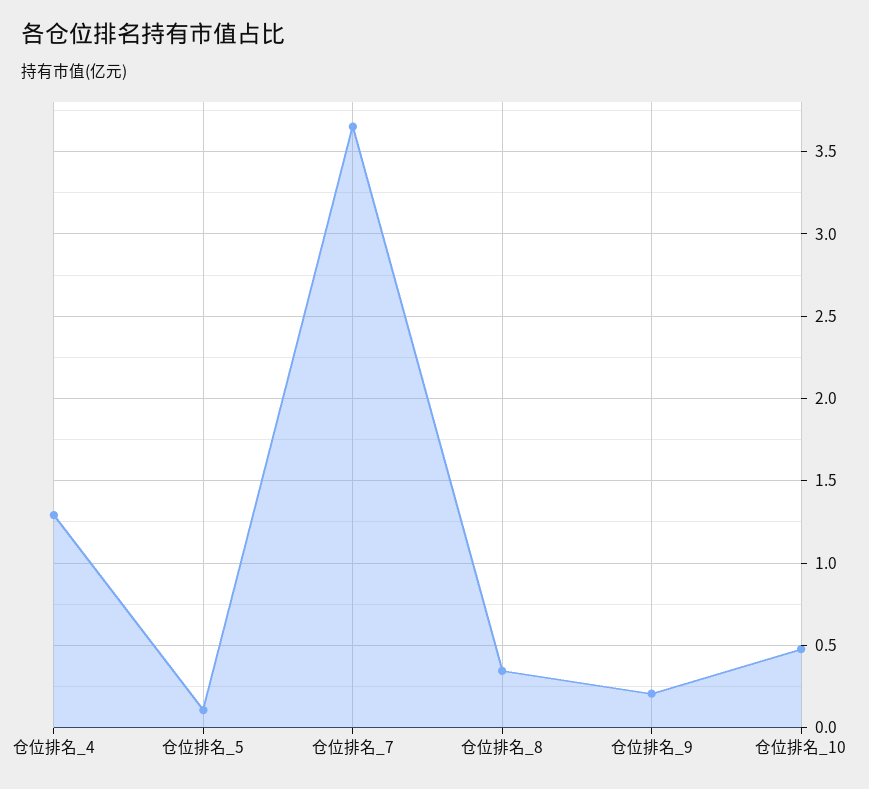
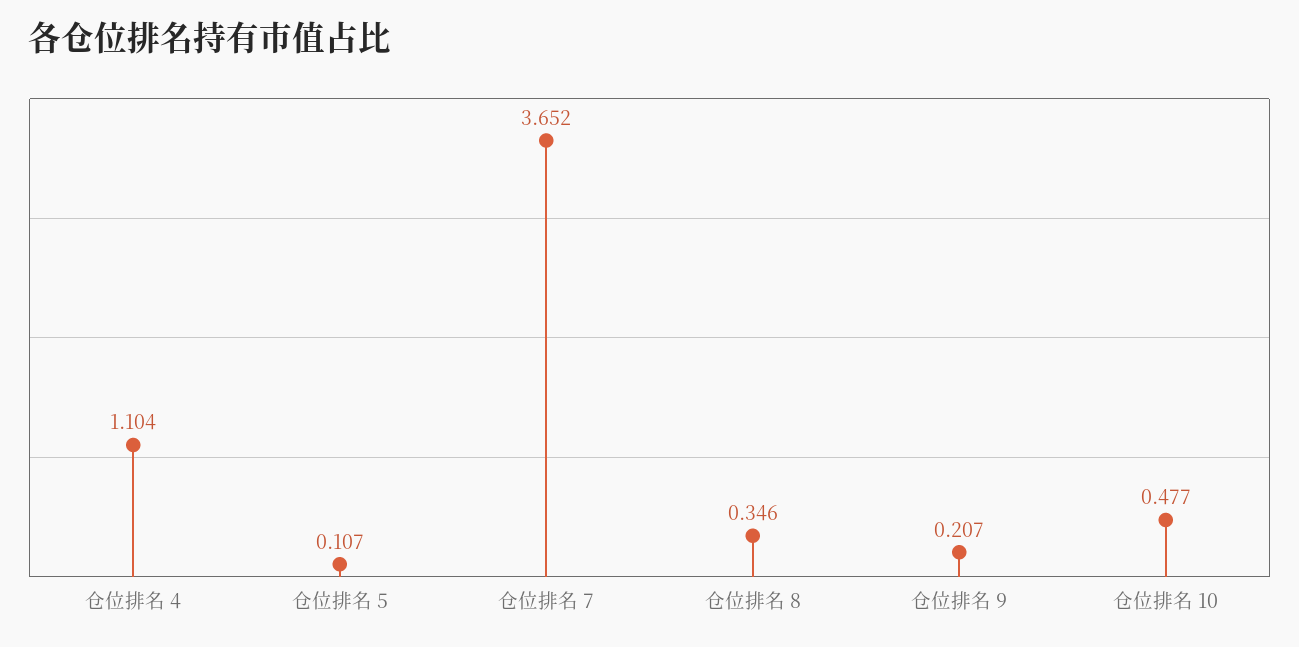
  {
-   "仓位排名_4": 1.3,
+   "仓位排名_4": 1.104,
    "仓位排名_5": 0.107,
    "仓位排名_7": 3.652,
    "仓位排名_8": 0.346,
    "仓位排名_9": 0.207,
    "仓位排名_10": 0.477
  }

